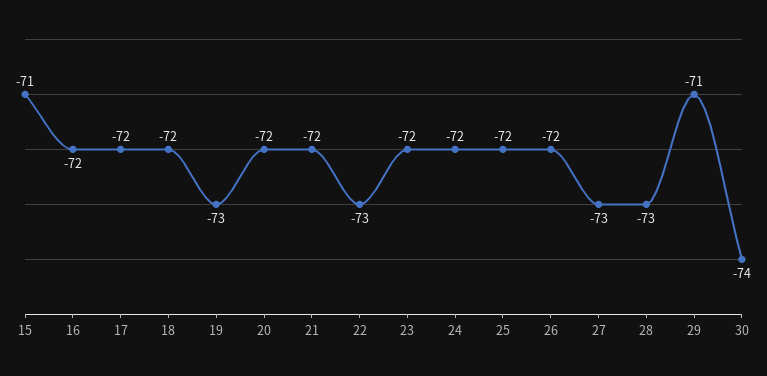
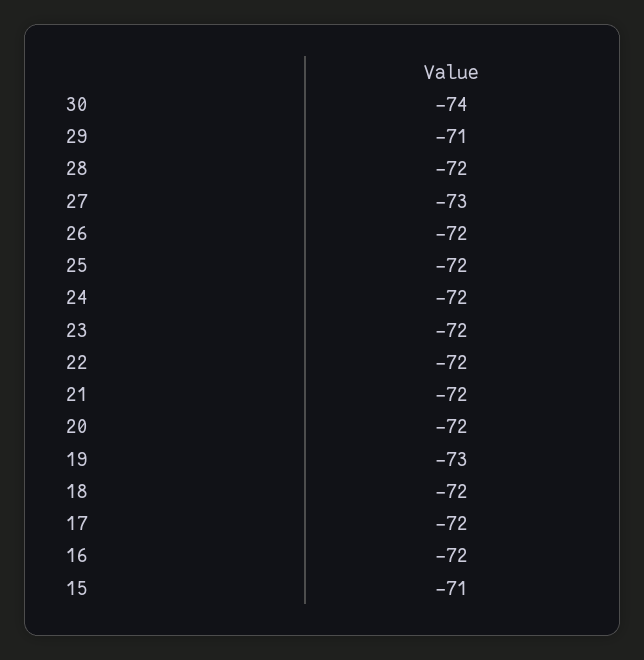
  {
    "15": -71,
    "16": -72,
    "17": -72,
    "18": -72,
    "19": -73,
    "20": -72,
    "21": -72,
-   "22": -73,
+   "22": -72,
    "23": -72,
    "24": -72,
    "25": -72,
    "26": -72,
    "27": -73,
-   "28": -73,
+   "28": -72,
    "29": -71,
    "30": -74
  }

